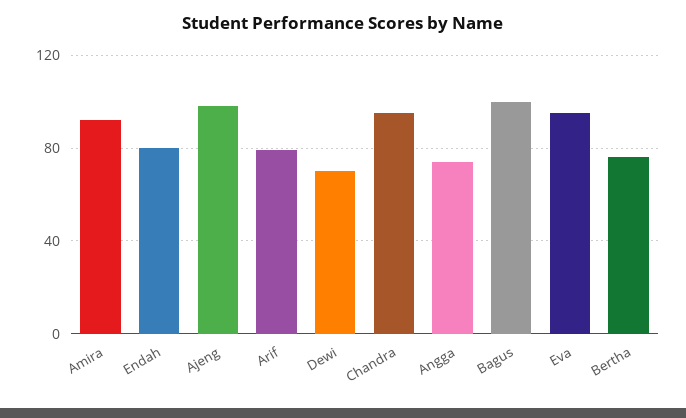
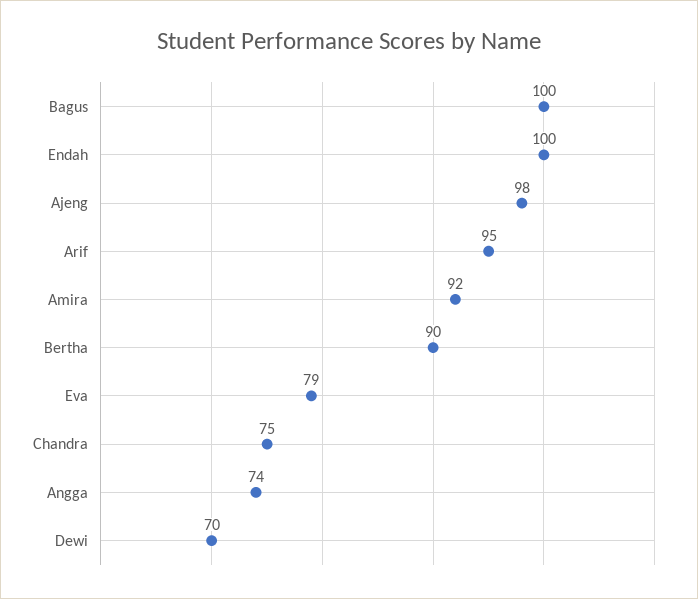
  {
    "Amira": 92,
-   "Endah": 80,
+   "Endah": 100,
    "Ajeng": 98,
-   "Arif": 80,
+   "Arif": 95,
    "Dewi": 70,
-   "Chandra": 95,
+   "Chandra": 75,
    "Angga": 74,
    "Bagus": 100,
-   "Eva": 95,
+   "Eva": 79,
-   "Bertha": 75
+   "Bertha": 90
  }

